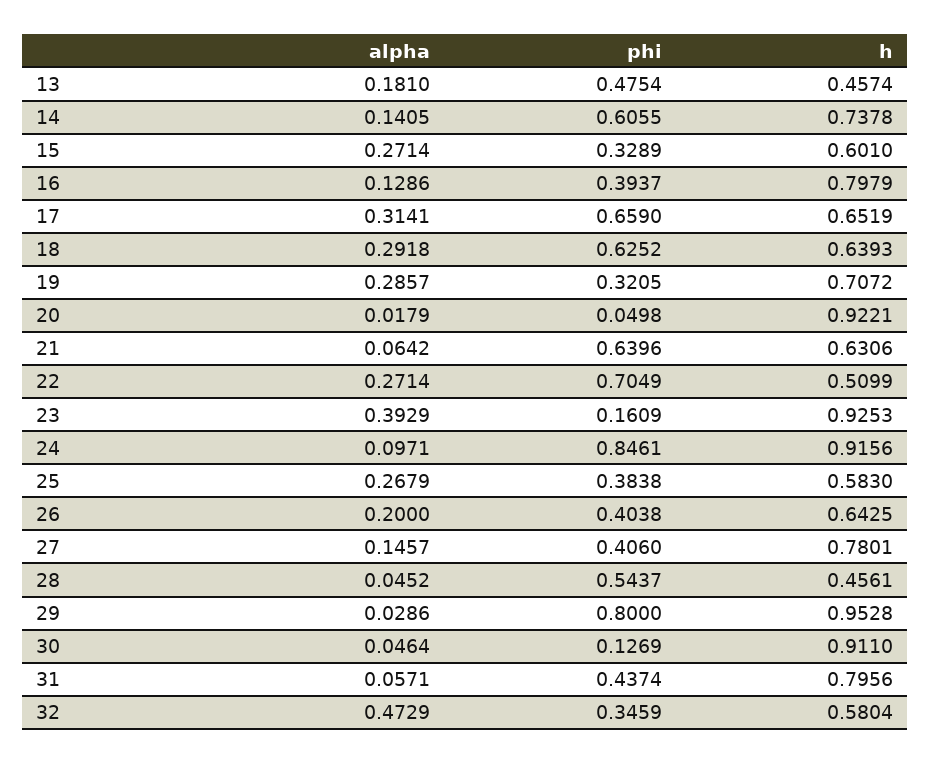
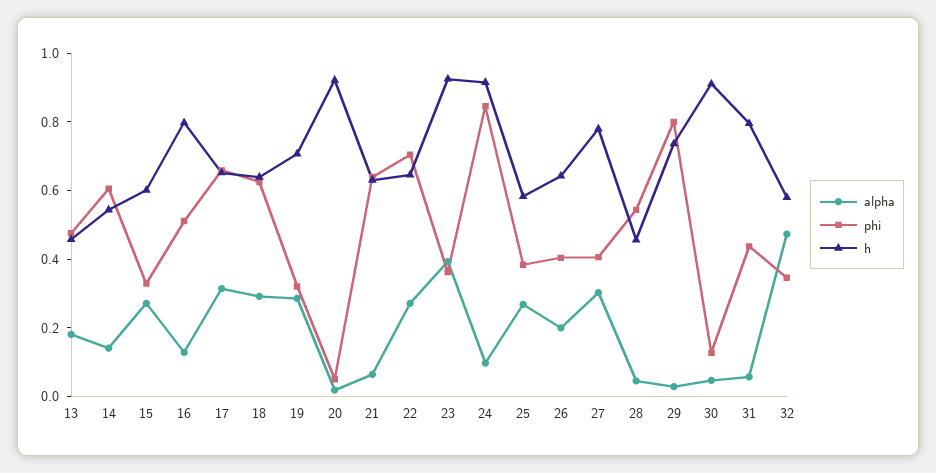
  {
    "alpha": {
      "13": 0.181,
      "14": 0.1405,
      "15": 0.2714,
      "16": 0.1286,
      "17": 0.3141,
      "18": 0.2918,
      "19": 0.2857,
      "20": 0.0179,
      "21": 0.0642,
      "22": 0.2714,
      "23": 0.3929,
      "24": 0.0971,
      "25": 0.2679,
      "26": 0.2,
-     "27": 0.1457,
+     "27": 0.3,
      "28": 0.0452,
      "29": 0.0286,
      "30": 0.0464,
      "31": 0.0571,
      "32": 0.4729
    },
    "phi": {
      "13": 0.4754,
      "14": 0.6055,
      "15": 0.3289,
-     "16": 0.3937,
+     "16": 0.5,
      "17": 0.659,
      "18": 0.6252,
      "19": 0.3205,
      "20": 0.0498,
      "21": 0.6396,
      "22": 0.7049,
-     "23": 0.1609,
+     "23": 0.35,
      "24": 0.8461,
      "25": 0.3838,
      "26": 0.4038,
      "27": 0.406,
      "28": 0.5437,
      "29": 0.8,
      "30": 0.1269,
      "31": 0.4374,
      "32": 0.3459
    },
    "h": {
      "13": 0.4574,
-     "14": 0.7378,
+     "14": 0.55,
      "15": 0.601,
      "16": 0.7979,
      "17": 0.6519,
      "18": 0.6393,
      "19": 0.7072,
      "20": 0.9221,
      "21": 0.6306,
-     "22": 0.5099,
+     "22": 0.65,
      "23": 0.9253,
      "24": 0.9156,
      "25": 0.583,
      "26": 0.6425,
      "27": 0.7801,
      "28": 0.4561,
-     "29": 0.9528,
+     "29": 0.75,
      "30": 0.911,
      "31": 0.7956,
      "32": 0.5804
    }
  }

